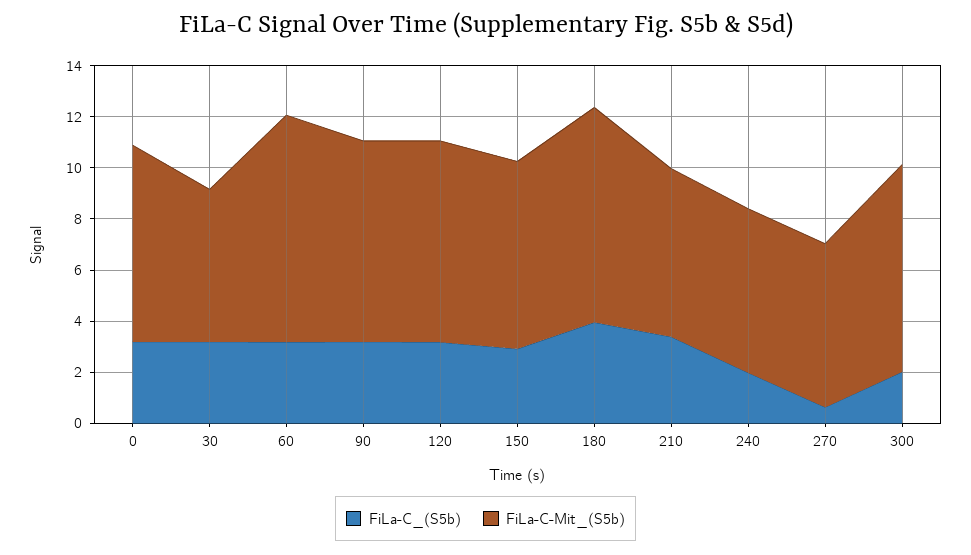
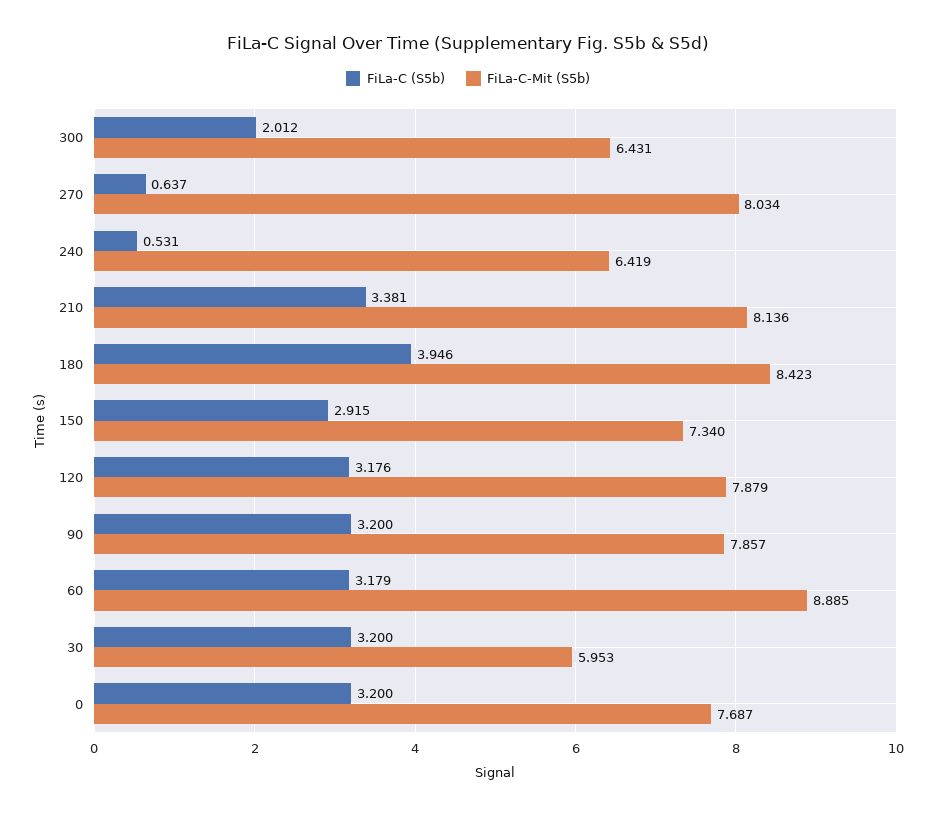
  {
    "FiLa-C_(S5b)": {
      "0": 3.2,
      "30": 3.2,
      "60": 3.179,
      "90": 3.2,
      "120": 3.176,
      "150": 2.915,
      "180": 3.946,
      "210": 3.381,
-     "240": 2,
+     "240": 0.531,
      "270": 0.637,
      "300": 2.012
    },
    "FiLa-C-Mit_(S5b)": {
      "0": 7.687,
      "30": 5.953,
      "60": 8.885,
      "90": 7.857,
      "120": 7.879,
      "150": 7.34,
      "180": 8.423,
-     "210": 6.5,
+     "210": 8.136,
      "240": 6.419,
-     "270": 6.5,
+     "270": 8.034,
-     "300": 8
+     "300": 6.431
    }
  }

